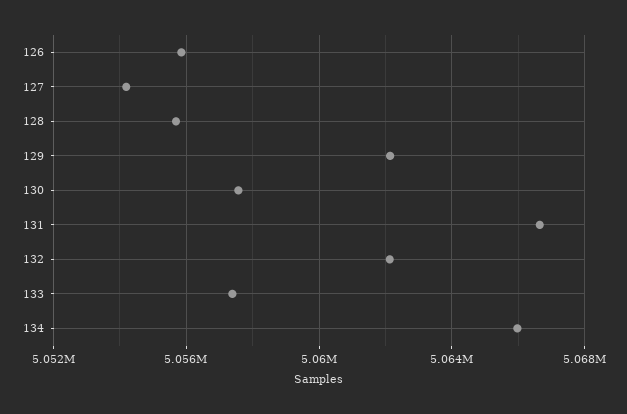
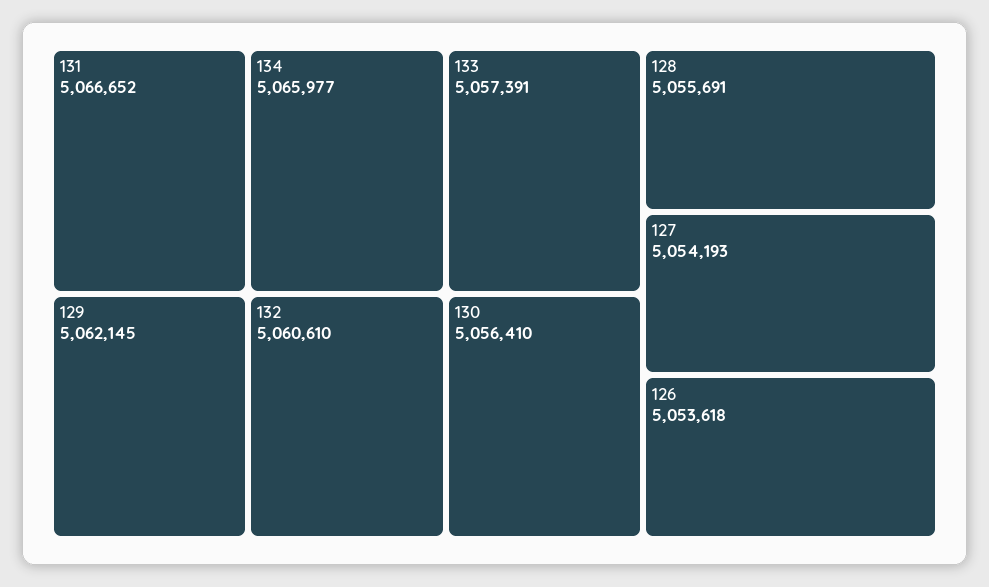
  {
-   "126": 5056000,
+   "126": 5053618,
    "127": 5054193,
    "128": 5055691,
    "129": 5062145,
-   "130": 5057500,
+   "130": 5056410,
    "131": 5066652,
-   "132": 5062000,
+   "132": 5060610,
    "133": 5057391,
    "134": 5065977
  }

